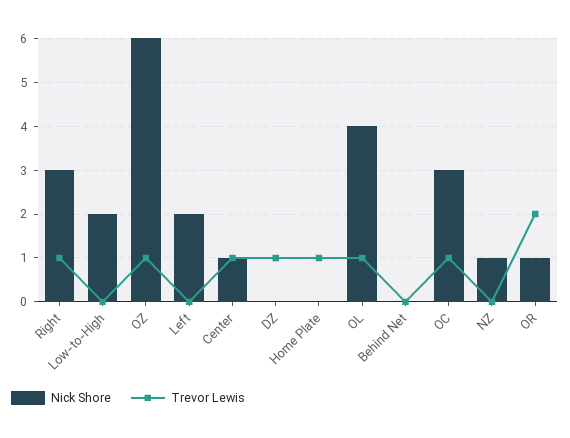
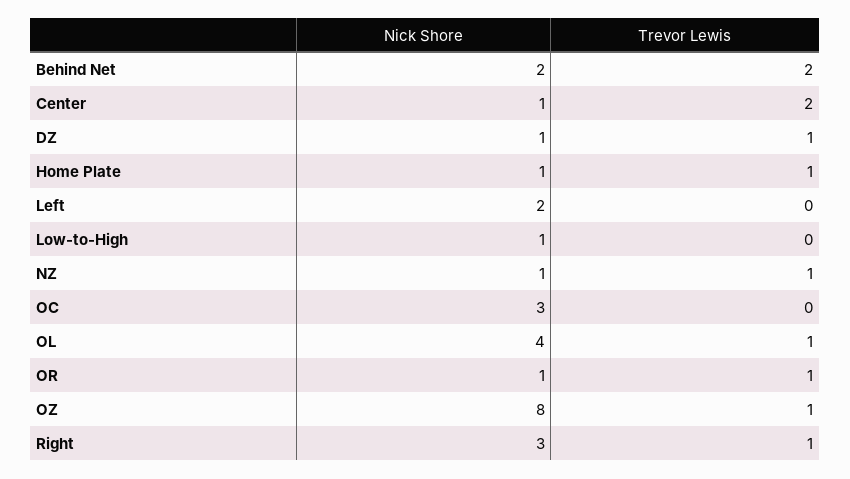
  {
    "Nick Shore": {
      "Right": 3,
-     "Low-to-High": 2,
+     "Low-to-High": 1,
-     "OZ": 6,
+     "OZ": 8,
      "Left": 2,
      "Center": 1,
-     "DZ": 0,
+     "DZ": 1,
-     "Home Plate": 0,
+     "Home Plate": 1,
      "OL": 4,
-     "Behind Net": 0,
+     "Behind Net": 2,
      "OC": 3,
      "NZ": 1,
      "OR": 1
    },
    "Trevor Lewis": {
      "Right": 1,
      "Low-to-High": 0,
      "OZ": 1,
      "Left": 0,
-     "Center": 1,
+     "Center": 2,
      "DZ": 1,
      "Home Plate": 1,
      "OL": 1,
-     "Behind Net": 0,
+     "Behind Net": 2,
-     "OC": 1,
+     "OC": 0,
-     "NZ": 0,
+     "NZ": 1,
-     "OR": 2
+     "OR": 1
    }
  }

